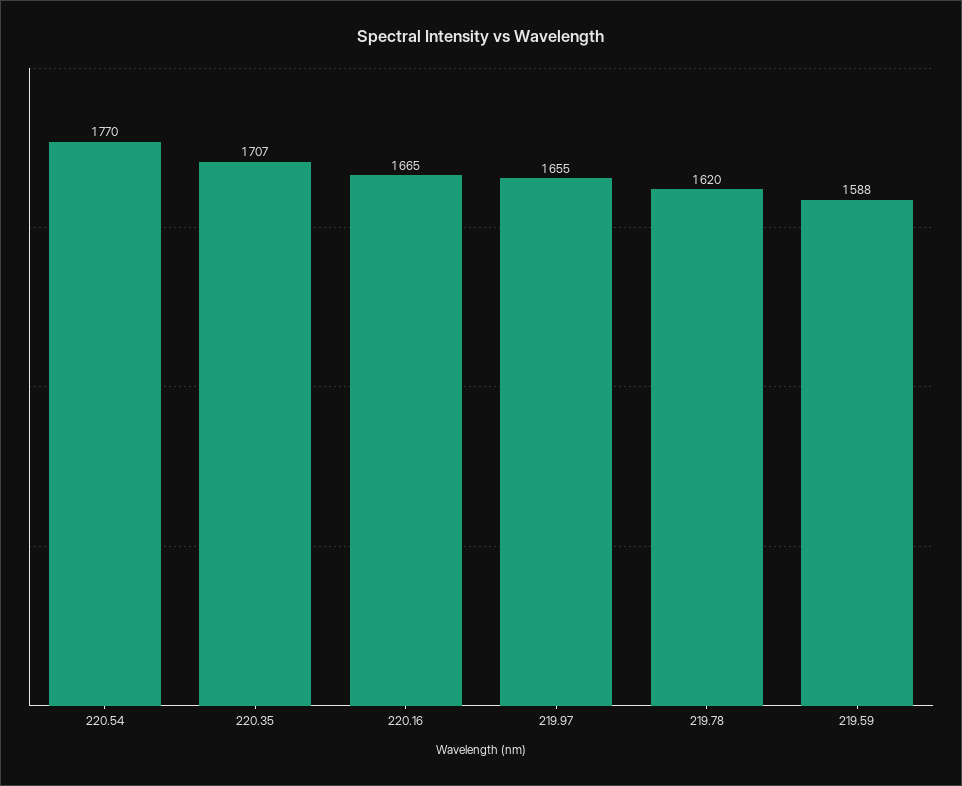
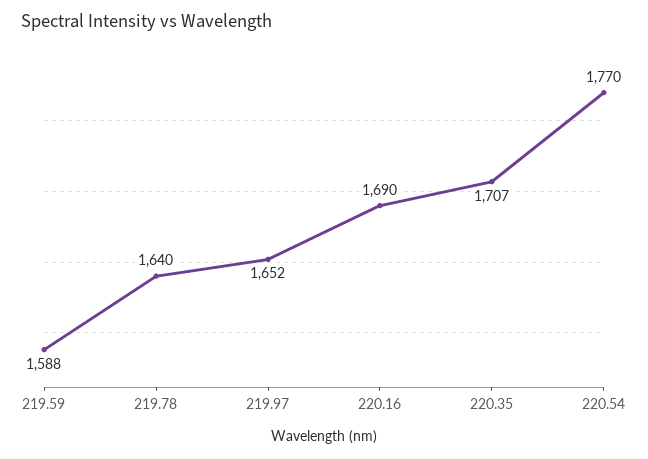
  {
    "220.54": 1770,
    "220.35": 1707,
-   "220.16": 1665,
+   "220.16": 1690,
-   "219.97": 1655,
+   "219.97": 1652,
-   "219.78": 1620,
+   "219.78": 1640,
    "219.59": 1588
  }

